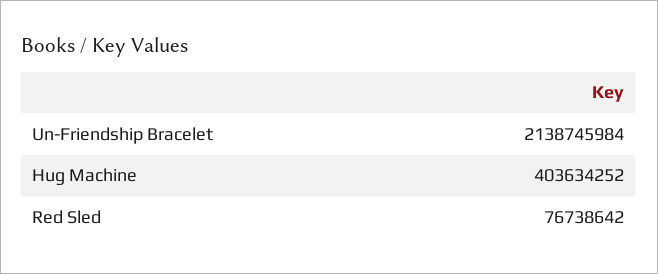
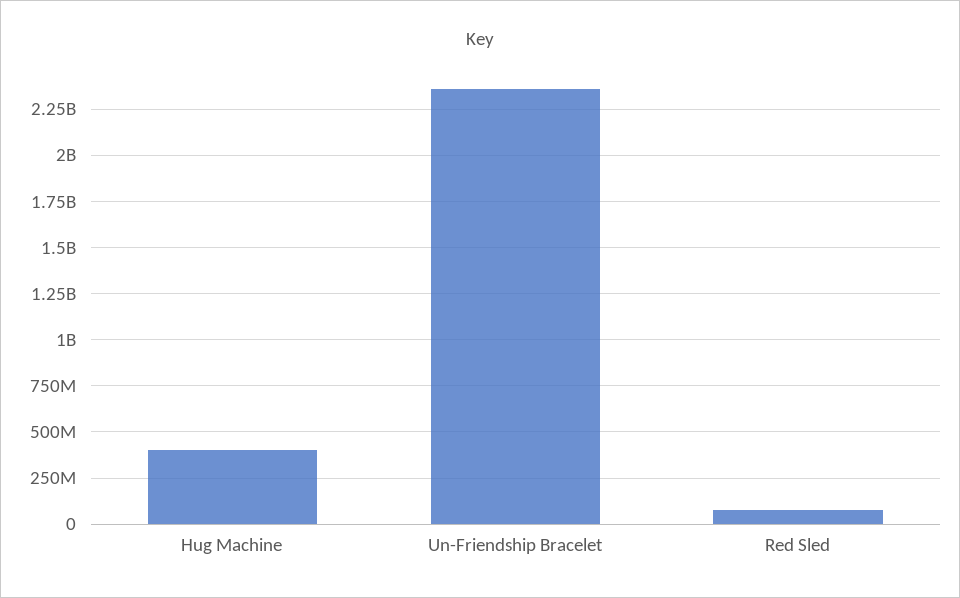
  {
-   "Un-Friendship Bracelet": 2138745984,
+   "Un-Friendship Bracelet": 2350000000,
    "Hug Machine": 403634252,
    "Red Sled": 76738642
  }

